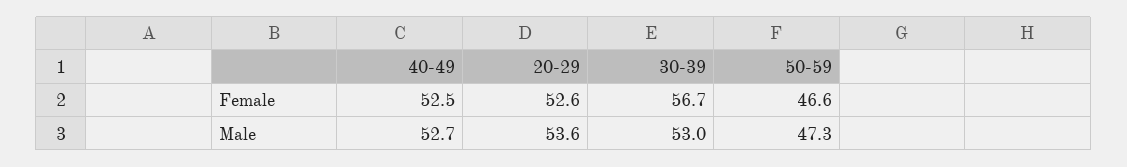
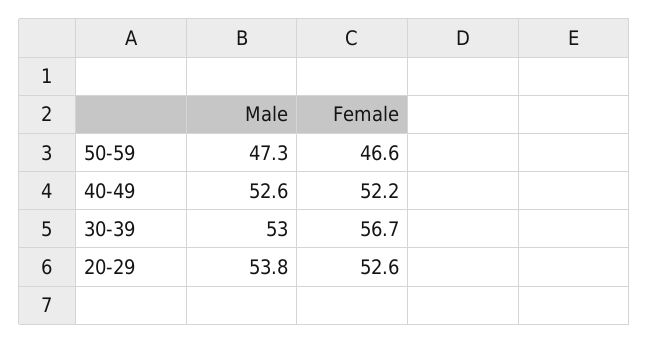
  {
    "40-49": {
-     "Female": 52.5,
+     "Female": 52.2,
-     "Male": 52.7
+     "Male": 52.6
    },
    "20-29": {
      "Female": 52.6,
-     "Male": 53.6
+     "Male": 53.8
    },
    "30-39": {
      "Female": 56.7,
      "Male": 53
    },
    "50-59": {
      "Female": 46.6,
      "Male": 47.3
    }
  }

